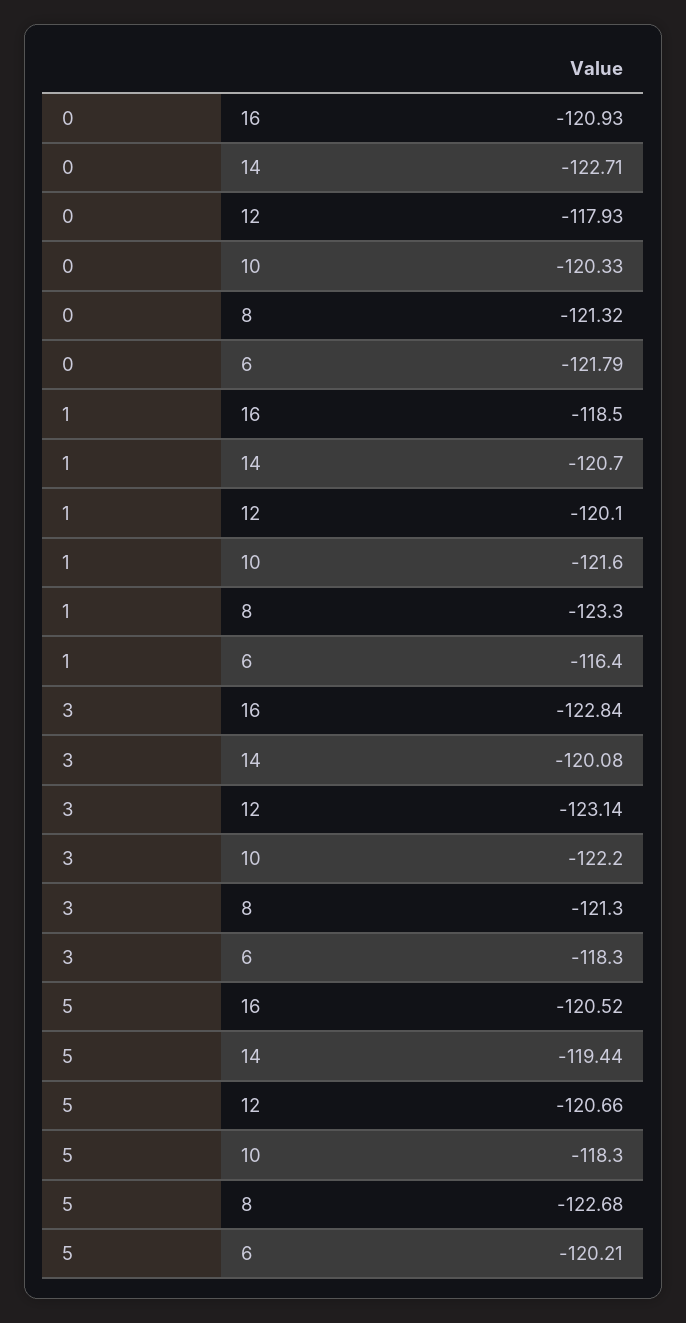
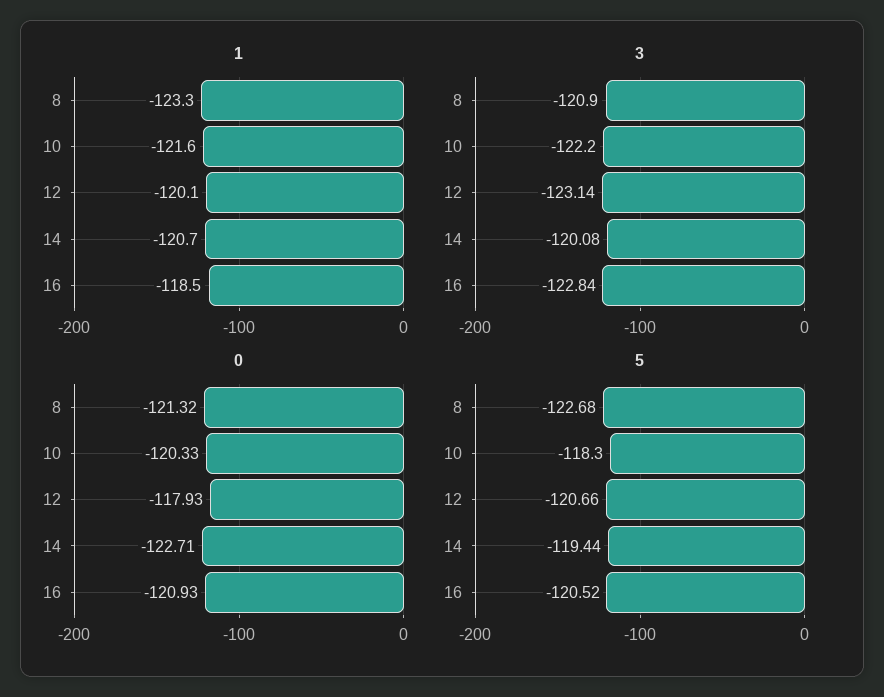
  {
    "0": {
      "16": -120.93,
      "14": -122.71,
      "12": -117.93,
      "10": -120.33,
-     "8": -121.32,
+     "8": -121.32
-     "6": -121.79
    },
    "1": {
      "16": -118.5,
      "14": -120.7,
      "12": -120.1,
      "10": -121.6,
-     "8": -123.3,
+     "8": -123.3
-     "6": -116.4
    },
    "3": {
      "16": -122.84,
      "14": -120.08,
      "12": -123.14,
      "10": -122.2,
-     "8": -121.3,
+     "8": -120.9
-     "6": -118.3
    },
    "5": {
      "16": -120.52,
      "14": -119.44,
      "12": -120.66,
      "10": -118.3,
-     "8": -122.68,
+     "8": -122.68
-     "6": -120.21
    }
  }

